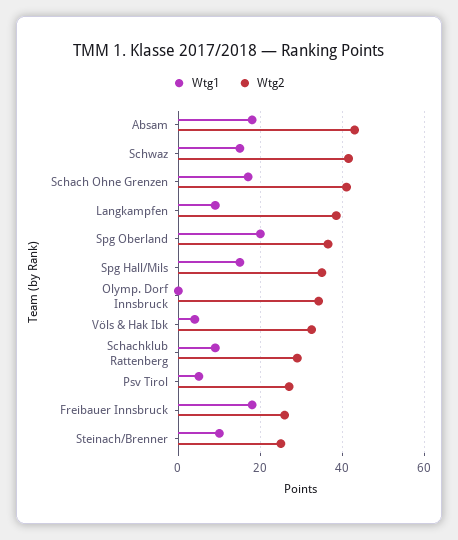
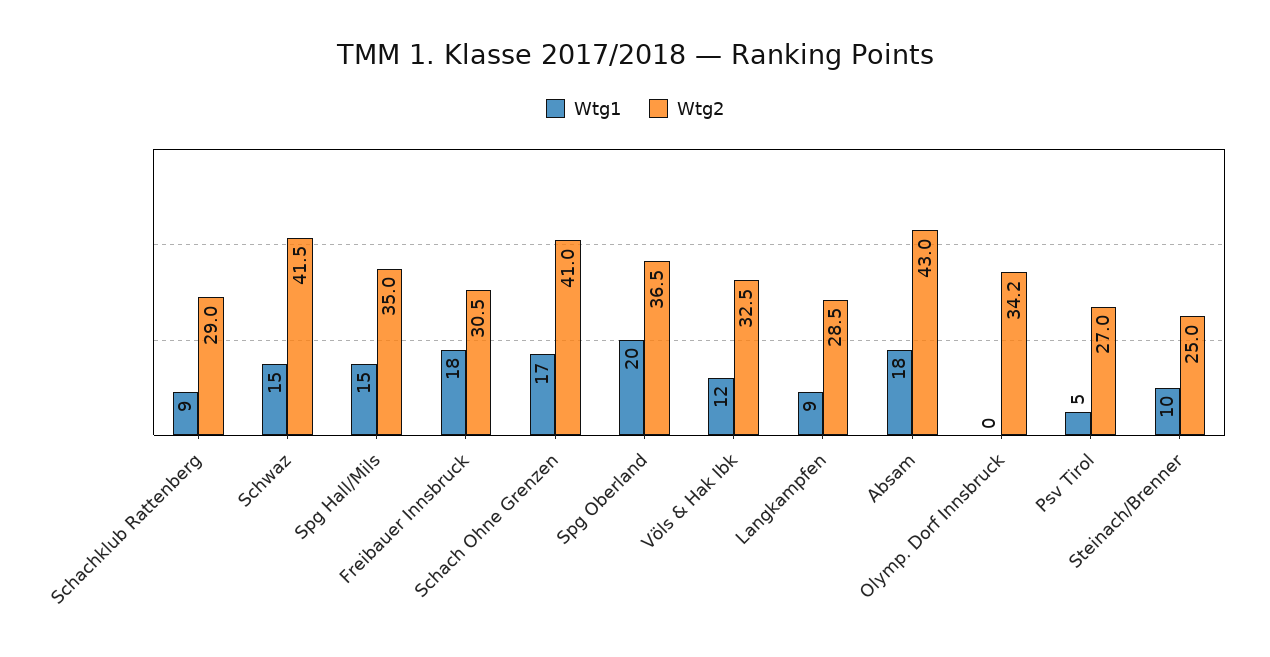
  {
    "Wtg1": {
      "Absam": 18,
      "Schwaz": 15,
      "Schach Ohne Grenzen": 17,
      "Langkampfen": 9,
      "Spg Oberland": 20,
      "Spg Hall/Mils": 15,
      "Olymp. Dorf Innsbruck": 0,
-     "Völs & Hak Ibk": 4,
+     "Völs & Hak Ibk": 12,
      "Schachklub Rattenberg": 9,
      "Psv Tirol": 5,
      "Freibauer Innsbruck": 18,
      "Steinach/Brenner": 10
    },
    "Wtg2": {
      "Absam": 43,
      "Schwaz": 41.5,
      "Schach Ohne Grenzen": 41,
-     "Langkampfen": 38,
+     "Langkampfen": 28.5,
      "Spg Oberland": 36.5,
      "Spg Hall/Mils": 35,
      "Olymp. Dorf Innsbruck": 34.2,
      "Völs & Hak Ibk": 32.5,
      "Schachklub Rattenberg": 29,
      "Psv Tirol": 27,
-     "Freibauer Innsbruck": 26,
+     "Freibauer Innsbruck": 30.5,
      "Steinach/Brenner": 25
    }
  }

